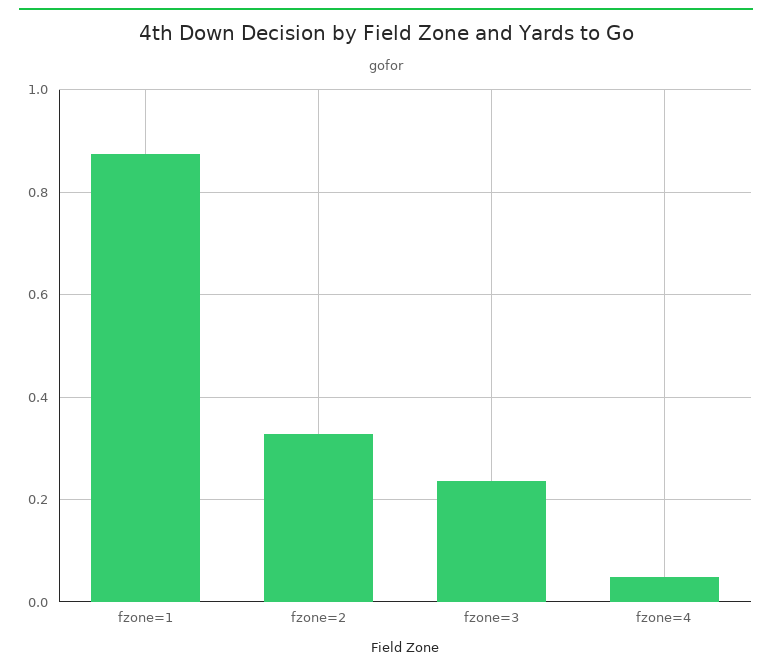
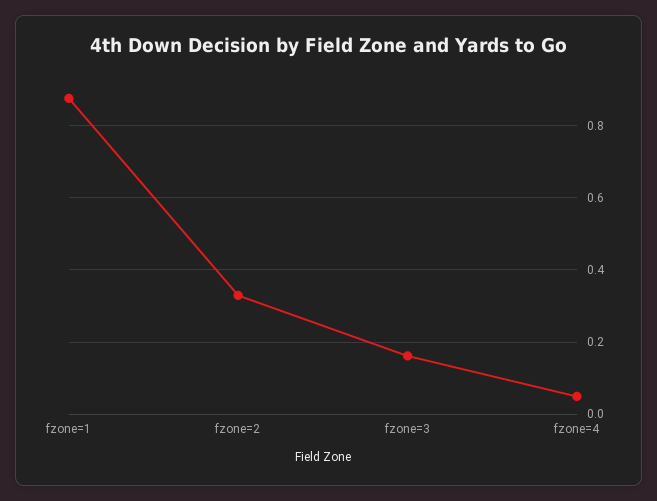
  {
    "fzone=1": 0.88,
    "fzone=2": 0.32,
-   "fzone=3": 0.24,
+   "fzone=3": 0.16,
    "fzone=4": 0.04
  }

